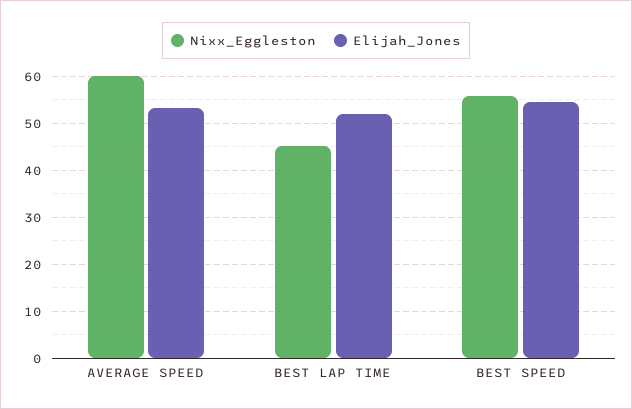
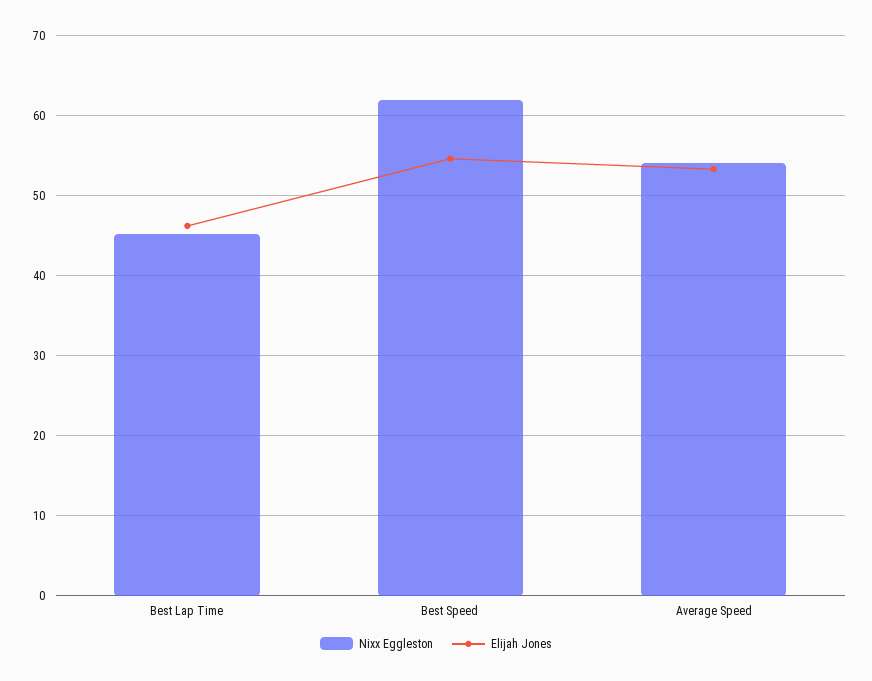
  {
    "Nixx_Eggleston": {
-     "AVERAGE SPEED": 60,
+     "AVERAGE SPEED": 54,
      "BEST LAP TIME": 45,
-     "BEST SPEED": 56
+     "BEST SPEED": 62
    },
    "Elijah_Jones": {
      "AVERAGE SPEED": 53,
-     "BEST LAP TIME": 52,
+     "BEST LAP TIME": 46,
      "BEST SPEED": 55
    }
  }

